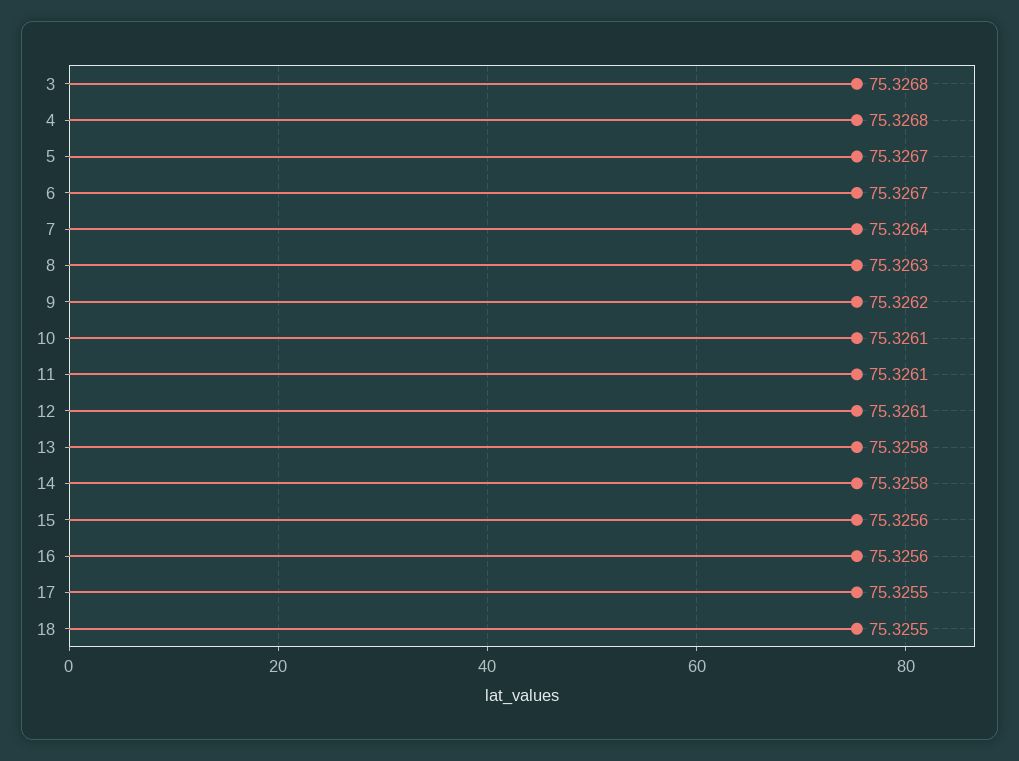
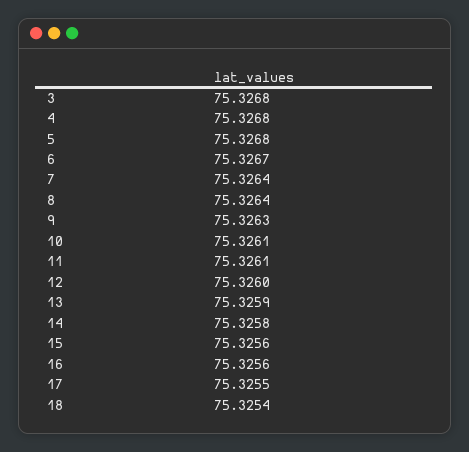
  {
    "3": 75.3268,
    "4": 75.3268,
-   "5": 75.3267,
+   "5": 75.3268,
    "6": 75.3267,
    "7": 75.3264,
-   "8": 75.3263,
+   "8": 75.3264,
-   "9": 75.3262,
+   "9": 75.3263,
    "10": 75.3261,
    "11": 75.3261,
-   "12": 75.3261,
+   "12": 75.326,
-   "13": 75.3258,
+   "13": 75.3259,
    "14": 75.3258,
    "15": 75.3256,
    "16": 75.3256,
    "17": 75.3255,
-   "18": 75.3255
+   "18": 75.3254
  }

